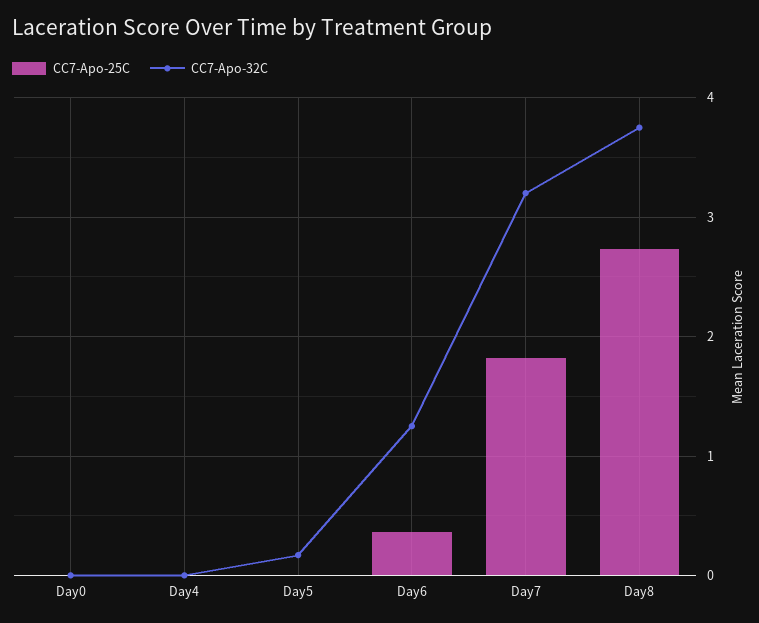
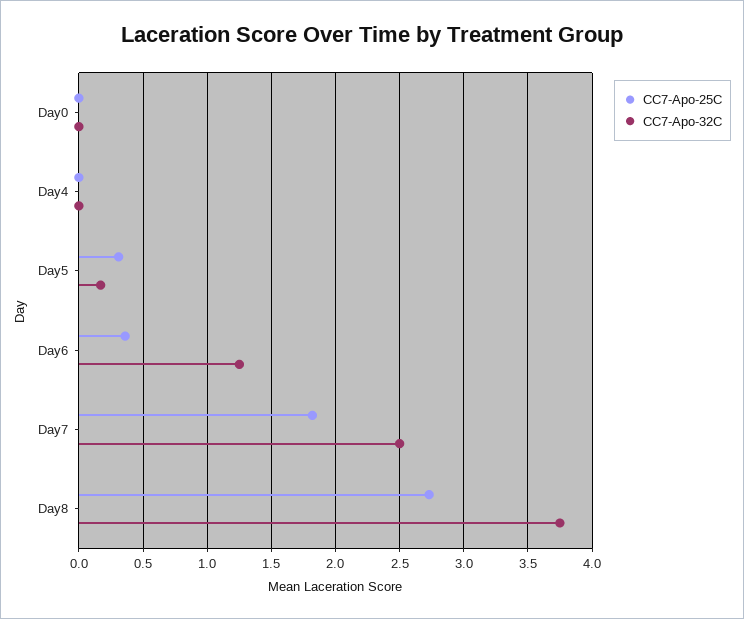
  {
    "CC7-Apo-25C": {
      "Day0": 0,
      "Day4": 0,
-     "Day5": 0,
+     "Day5": 0.3,
      "Day6": 0.35,
      "Day7": 1.8,
      "Day8": 2.75
    },
    "CC7-Apo-32C": {
      "Day0": 0,
      "Day4": 0,
      "Day5": 0.15,
      "Day6": 1.25,
-     "Day7": 3.2,
+     "Day7": 2.5,
      "Day8": 3.75
    }
  }

